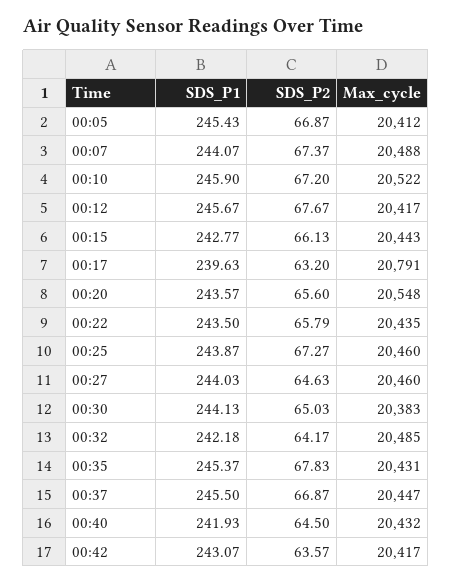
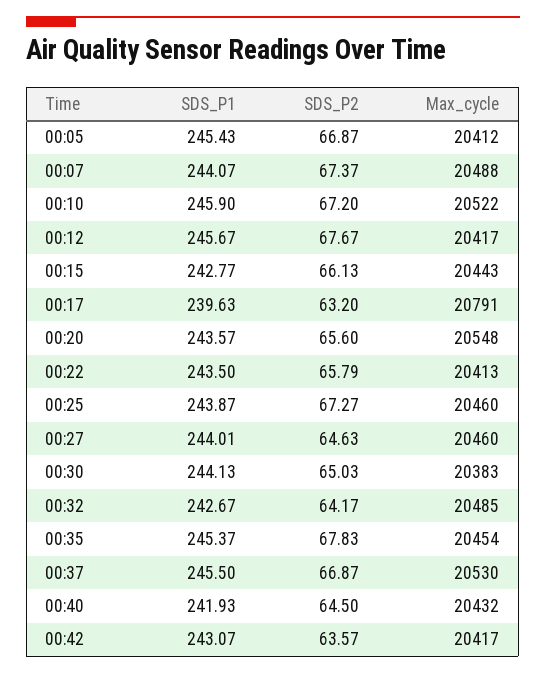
  {
    "SDS_P1": {
      "00:05": 245.43,
      "00:07": 244.07,
      "00:10": 245.9,
      "00:12": 245.67,
      "00:15": 242.77,
      "00:17": 239.63,
      "00:20": 243.57,
      "00:22": 243.5,
      "00:25": 243.87,
-     "00:27": 244.03,
+     "00:27": 244.01,
      "00:30": 244.13,
-     "00:32": 242.18,
+     "00:32": 242.67,
      "00:35": 245.37,
      "00:37": 245.5,
      "00:40": 241.93,
      "00:42": 243.07
    },
    "SDS_P2": {
      "00:05": 66.87,
      "00:07": 67.37,
      "00:10": 67.2,
      "00:12": 67.67,
      "00:15": 66.13,
      "00:17": 63.2,
      "00:20": 65.6,
      "00:22": 65.79,
      "00:25": 67.27,
      "00:27": 64.63,
      "00:30": 65.03,
      "00:32": 64.17,
      "00:35": 67.83,
      "00:37": 66.87,
      "00:40": 64.5,
      "00:42": 63.57
    },
    "Max_cycle": {
      "00:05": 20412,
      "00:07": 20488,
      "00:10": 20522,
      "00:12": 20417,
      "00:15": 20443,
      "00:17": 20791,
      "00:20": 20548,
-     "00:22": 20435,
+     "00:22": 20413,
      "00:25": 20460,
      "00:27": 20460,
      "00:30": 20383,
      "00:32": 20485,
-     "00:35": 20431,
+     "00:35": 20454,
-     "00:37": 20447,
+     "00:37": 20530,
      "00:40": 20432,
      "00:42": 20417
    }
  }

